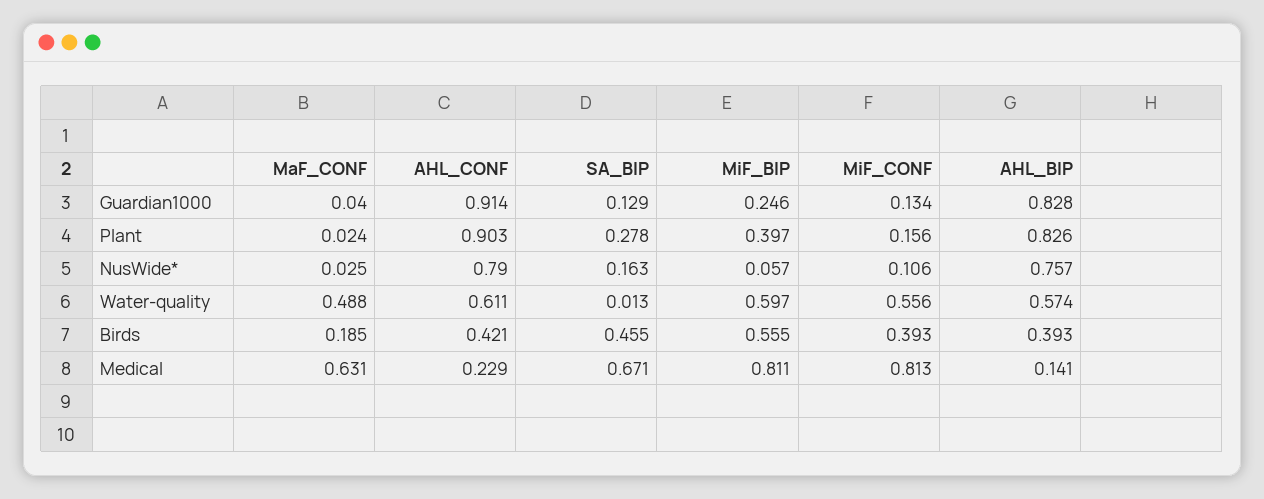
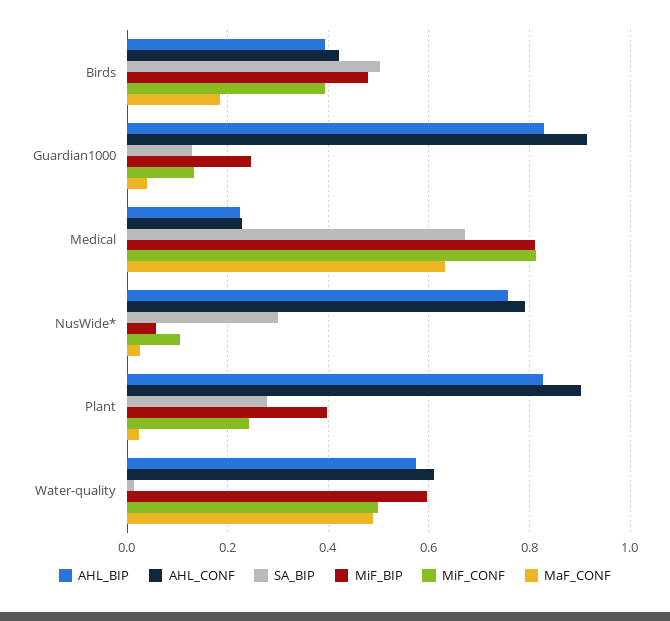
  {
    "MaF_CONF": {
      "Guardian1000": 0.04,
      "Plant": 0.024,
      "NusWide*": 0.025,
      "Water-quality": 0.488,
      "Birds": 0.185,
      "Medical": 0.631
    },
    "AHL_CONF": {
      "Guardian1000": 0.914,
      "Plant": 0.903,
      "NusWide*": 0.79,
      "Water-quality": 0.611,
      "Birds": 0.421,
      "Medical": 0.229
    },
    "SA_BIP": {
      "Guardian1000": 0.129,
      "Plant": 0.278,
-     "NusWide*": 0.163,
+     "NusWide*": 0.3,
      "Water-quality": 0.013,
-     "Birds": 0.455,
+     "Birds": 0.5,
      "Medical": 0.671
    },
    "MiF_BIP": {
      "Guardian1000": 0.246,
      "Plant": 0.397,
      "NusWide*": 0.057,
      "Water-quality": 0.597,
-     "Birds": 0.555,
+     "Birds": 0.48,
      "Medical": 0.811
    },
    "MiF_CONF": {
      "Guardian1000": 0.134,
-     "Plant": 0.156,
+     "Plant": 0.24,
      "NusWide*": 0.106,
-     "Water-quality": 0.556,
+     "Water-quality": 0.5,
      "Birds": 0.393,
      "Medical": 0.813
    },
    "AHL_BIP": {
      "Guardian1000": 0.828,
      "Plant": 0.826,
      "NusWide*": 0.757,
      "Water-quality": 0.574,
      "Birds": 0.393,
-     "Medical": 0.141
+     "Medical": 0.22
    }
  }

